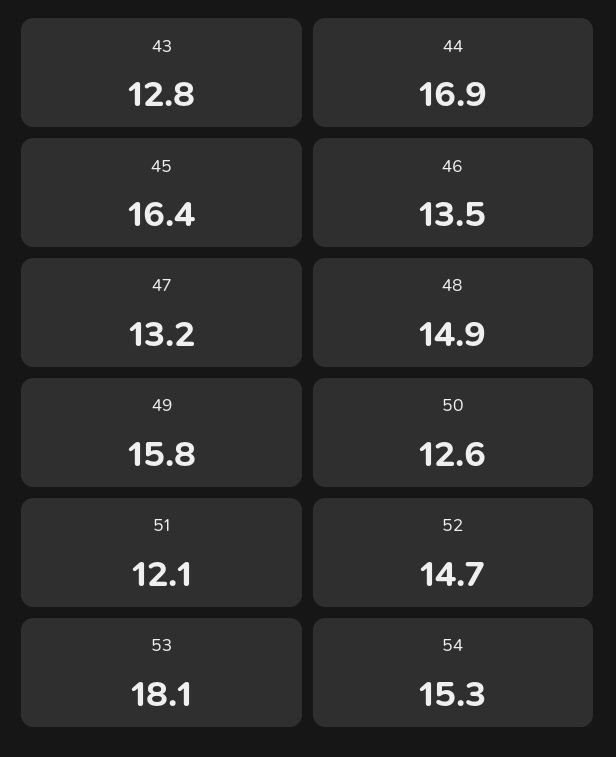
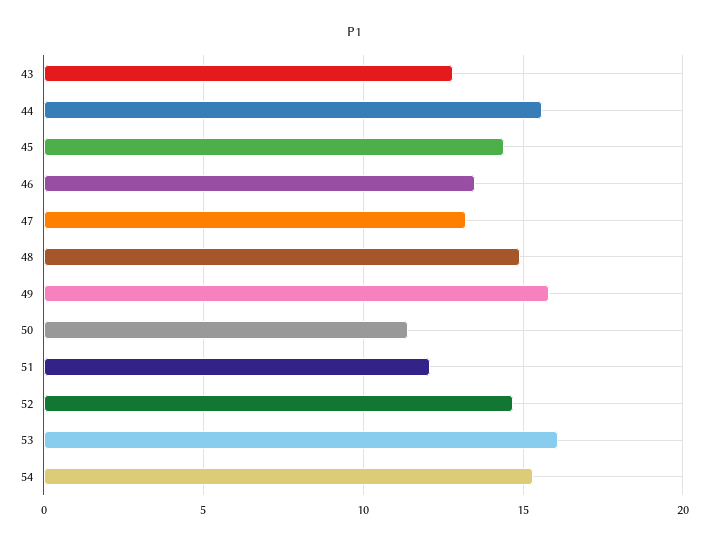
  {
    "43": 12.8,
-   "44": 16.9,
+   "44": 15.5,
-   "45": 16.4,
+   "45": 14.5,
    "46": 13.5,
    "47": 13.2,
    "48": 14.9,
    "49": 15.8,
-   "50": 12.6,
+   "50": 11.5,
    "51": 12.1,
    "52": 14.7,
-   "53": 18.1,
+   "53": 16,
    "54": 15.3
  }

